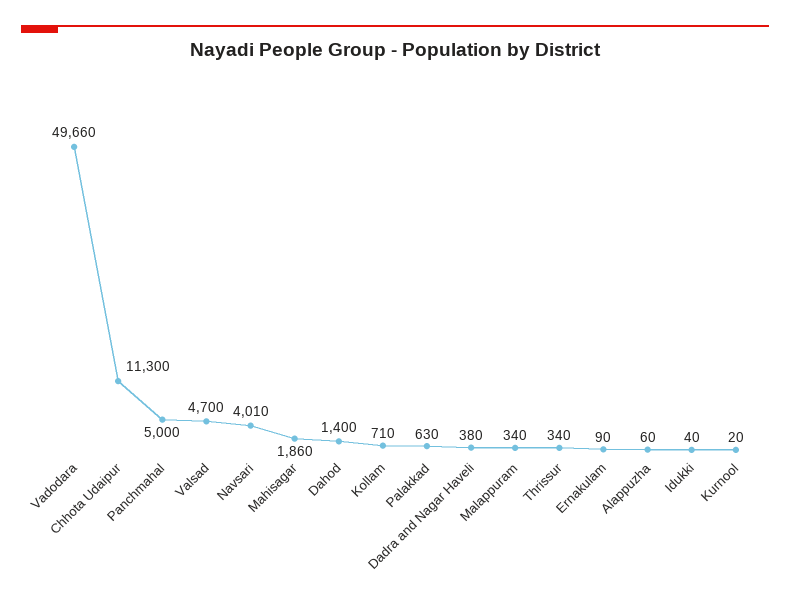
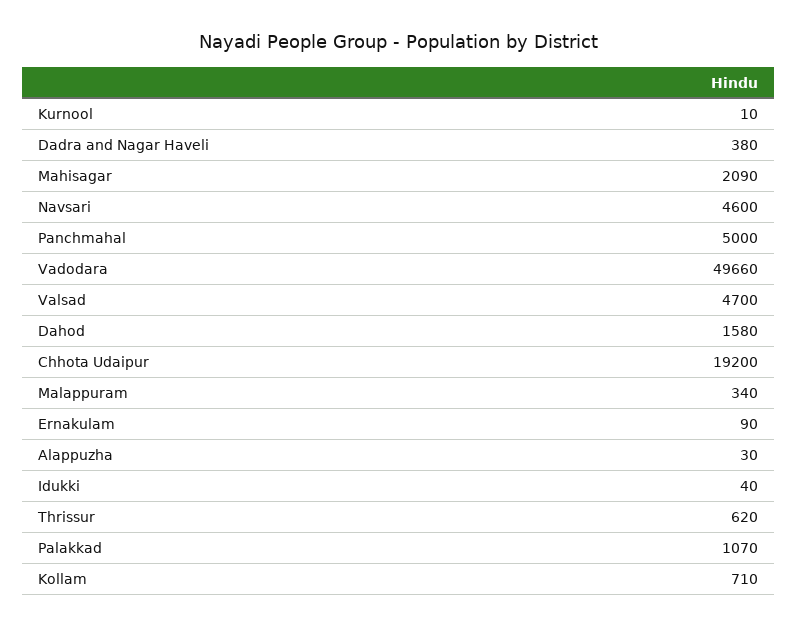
  {
    "Vadodara": 49660,
-   "Chhota Udaipur": 11300,
+   "Chhota Udaipur": 19200,
    "Panchmahal": 5000,
    "Valsad": 4700,
-   "Navsari": 4010,
+   "Navsari": 4600,
-   "Mahisagar": 1860,
+   "Mahisagar": 2090,
-   "Dahod": 1400,
+   "Dahod": 1580,
    "Kollam": 710,
-   "Palakkad": 630,
+   "Palakkad": 1070,
    "Dadra and Nagar Haveli": 380,
    "Malappuram": 340,
-   "Thrissur": 340,
+   "Thrissur": 620,
    "Ernakulam": 90,
-   "Alappuzha": 60,
+   "Alappuzha": 30,
    "Idukki": 40,
-   "Kurnool": 20
+   "Kurnool": 10
  }

